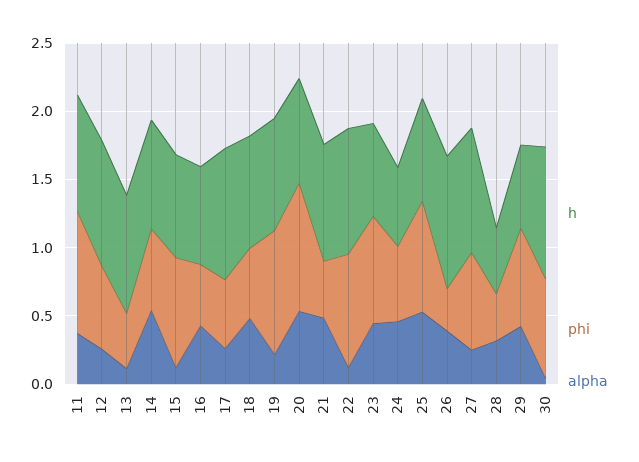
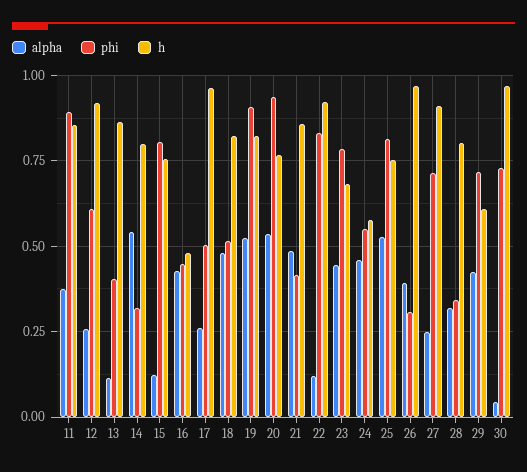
  {
    "h": {
      "11": 0.85,
      "12": 0.925,
      "13": 0.875,
      "14": 0.8,
      "15": 0.75,
-     "16": 0.7,
+     "16": 0.475,
      "17": 0.975,
      "18": 0.825,
      "19": 0.825,
      "20": 0.775,
      "21": 0.85,
      "22": 0.925,
      "23": 0.675,
      "24": 0.575,
      "25": 0.75,
      "26": 0.975,
      "27": 0.9,
-     "28": 0.5,
+     "28": 0.8,
      "29": 0.6,
      "30": 0.975
    },
    "phi": {
      "11": 0.9,
      "12": 0.6,
      "13": 0.4,
-     "14": 0.6,
+     "14": 0.325,
      "15": 0.8,
      "16": 0.45,
      "17": 0.5,
      "18": 0.525,
      "19": 0.9,
      "20": 0.95,
      "21": 0.425,
      "22": 0.825,
      "23": 0.775,
      "24": 0.55,
      "25": 0.825,
      "26": 0.3,
      "27": 0.725,
      "28": 0.35,
      "29": 0.725,
      "30": 0.725
    },
    "alpha": {
      "11": 0.375,
      "12": 0.25,
      "13": 0.125,
      "14": 0.55,
      "15": 0.125,
      "16": 0.425,
      "17": 0.25,
      "18": 0.475,
-     "19": 0.2,
+     "19": 0.525,
      "20": 0.525,
      "21": 0.475,
      "22": 0.125,
      "23": 0.45,
      "24": 0.45,
      "25": 0.525,
      "26": 0.4,
      "27": 0.25,
      "28": 0.325,
      "29": 0.425,
      "30": 0.05
    }
  }

